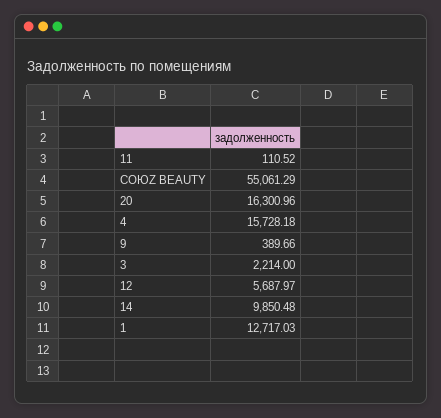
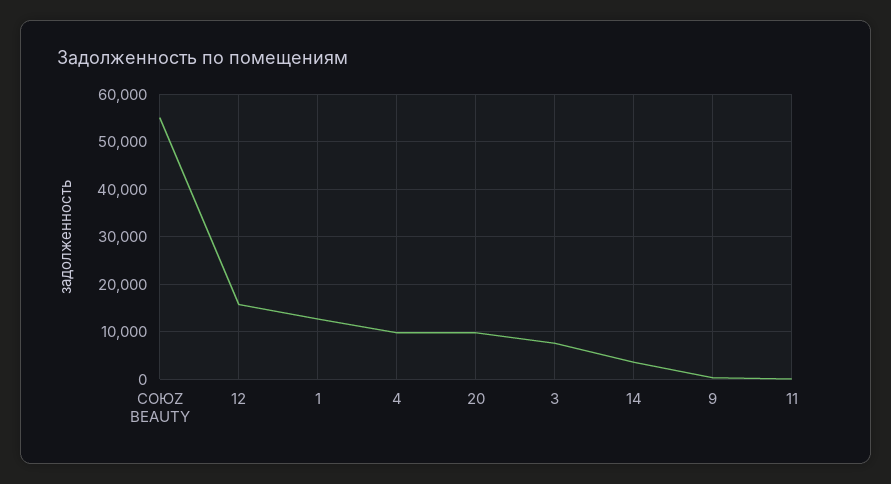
  {
    "11": 110.52,
    "СОЮZ BEAUTY": 55061.29,
-   "20": 16300.96,
+   "20": 10000,
-   "4": 15728.18,
+   "4": 10000,
    "9": 389.66,
-   "3": 2214,
+   "3": 8000,
-   "12": 5687.97,
+   "12": 16000,
-   "14": 9850.48,
+   "14": 4000,
    "1": 12717.03
  }

